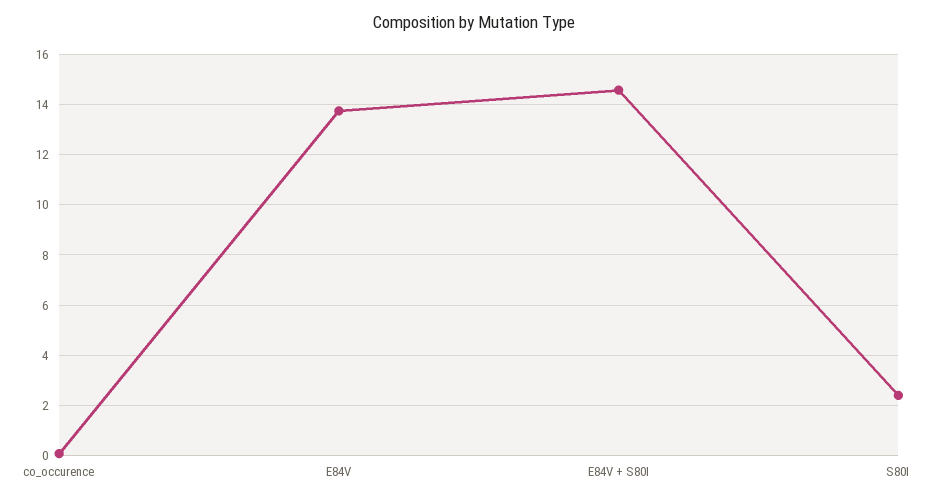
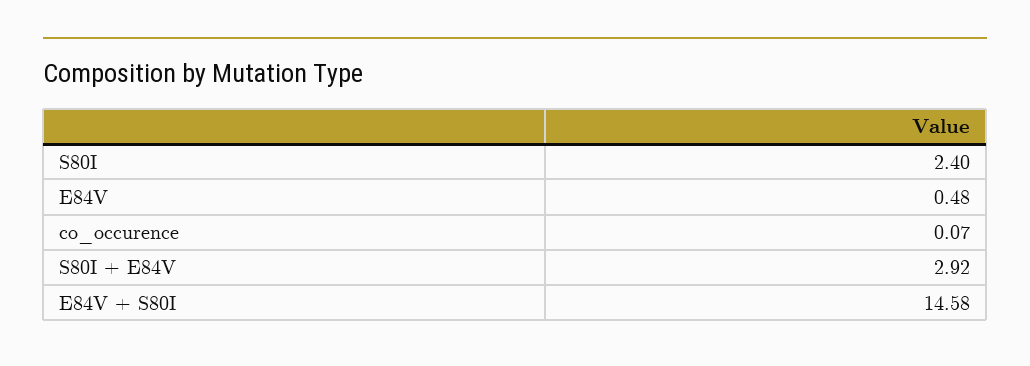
  {
    "co_occurence": 0.07,
-   "E84V": 13.75,
+   "E84V": 0.48,
    "E84V + S80I": 14.58,
-   "S80I": 2.4
+   "S80I": 2.4,
+   "S80I + E84V": 2.92
  }

